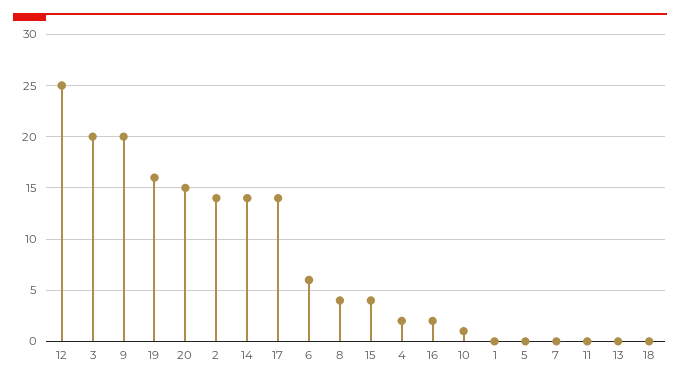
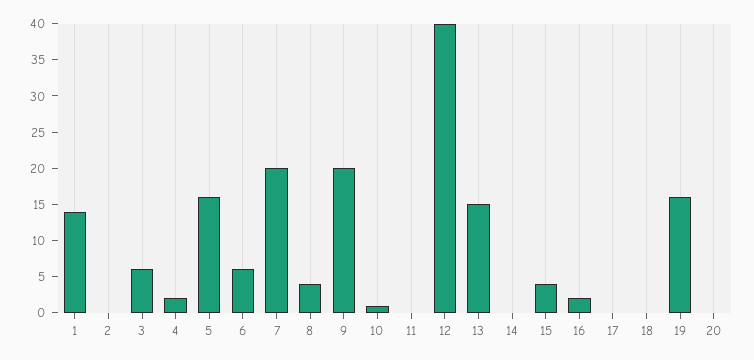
  {
-   "12": 25,
+   "12": 40,
-   "3": 20,
+   "3": 5,
    "9": 20,
    "19": 16,
-   "20": 15,
+   "20": 0,
-   "2": 14,
+   "2": 0,
-   "14": 14,
+   "14": 0,
-   "17": 14,
+   "17": 0,
    "6": 6,
    "8": 4,
    "15": 4,
    "4": 2,
    "16": 2,
    "10": 1,
-   "1": 0,
+   "1": 15,
-   "5": 0,
+   "5": 15,
-   "7": 0,
+   "7": 20,
    "11": 0,
-   "13": 0,
+   "13": 15,
    "18": 0
  }

